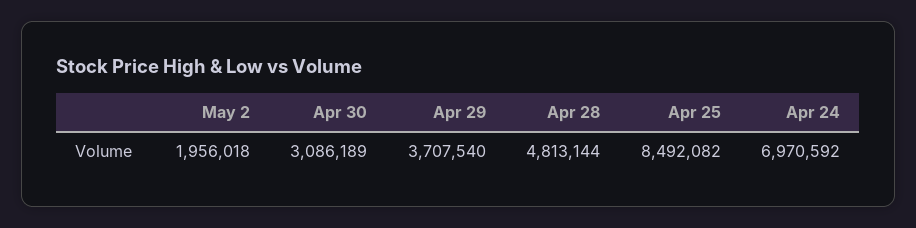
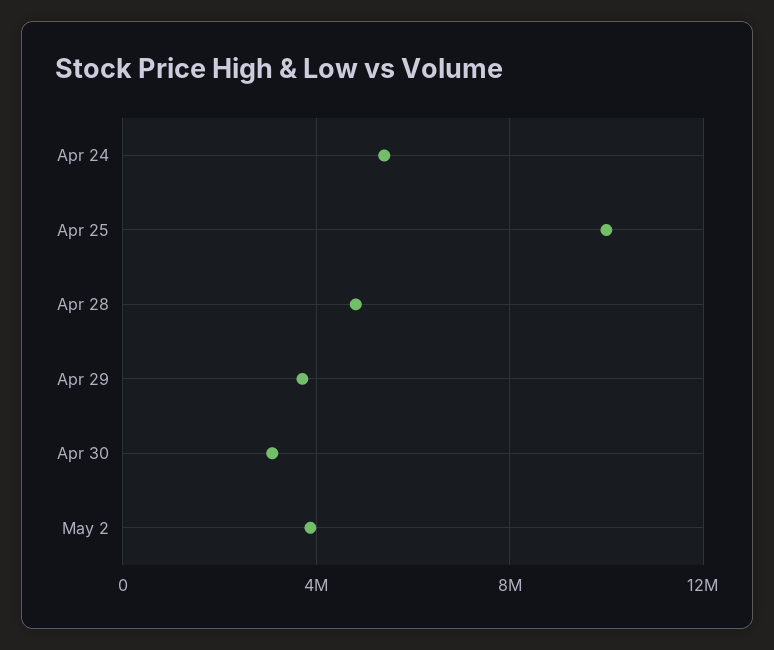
  {
-   "May 2": 1956018,
+   "May 2": 4000000,
    "Apr 30": 3086189,
    "Apr 29": 3707540,
    "Apr 28": 4813144,
-   "Apr 25": 8492082,
+   "Apr 25": 10000000,
-   "Apr 24": 6970592
+   "Apr 24": 5500000
  }

